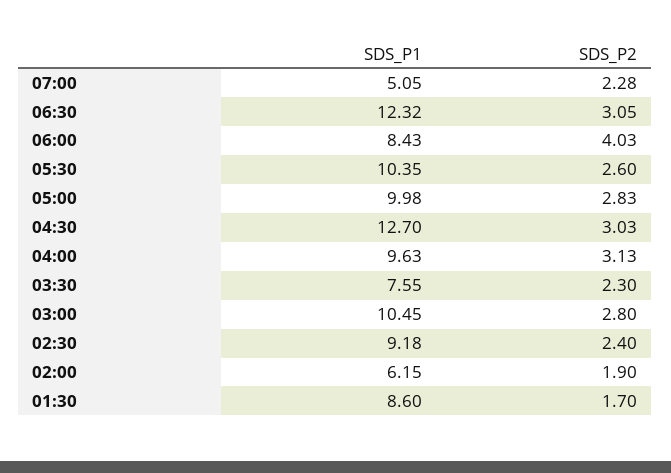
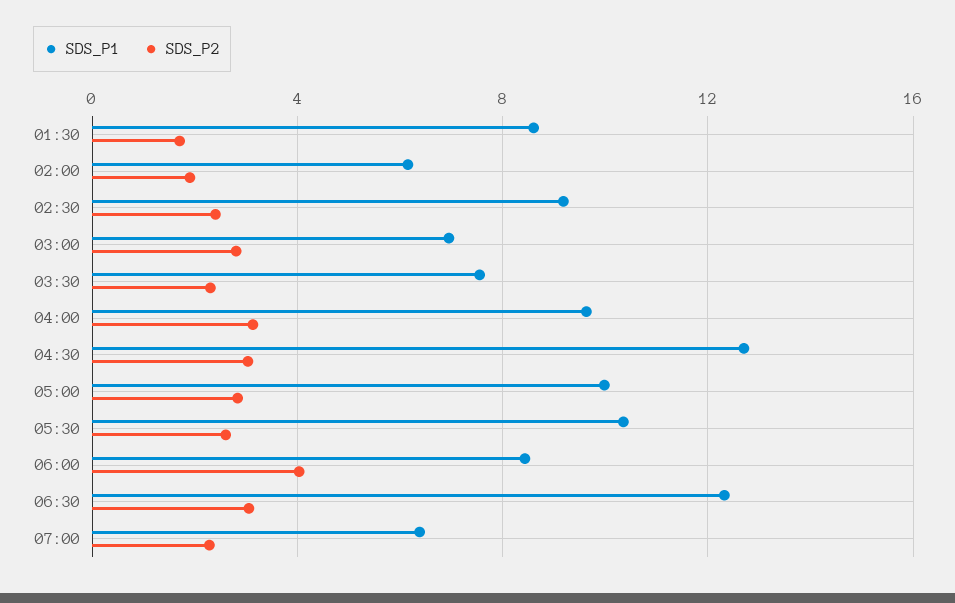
  {
    "SDS_P1": {
-     "07:00": 5.05,
+     "07:00": 6.5,
      "06:30": 12.32,
      "06:00": 8.43,
      "05:30": 10.35,
      "05:00": 9.98,
      "04:30": 12.7,
      "04:00": 9.63,
      "03:30": 7.55,
-     "03:00": 10.45,
+     "03:00": 7,
      "02:30": 9.18,
      "02:00": 6.15,
      "01:30": 8.6
    },
    "SDS_P2": {
      "07:00": 2.28,
      "06:30": 3.05,
      "06:00": 4.03,
      "05:30": 2.6,
      "05:00": 2.83,
      "04:30": 3.03,
      "04:00": 3.13,
      "03:30": 2.3,
      "03:00": 2.8,
      "02:30": 2.4,
      "02:00": 1.9,
      "01:30": 1.7
    }
  }

